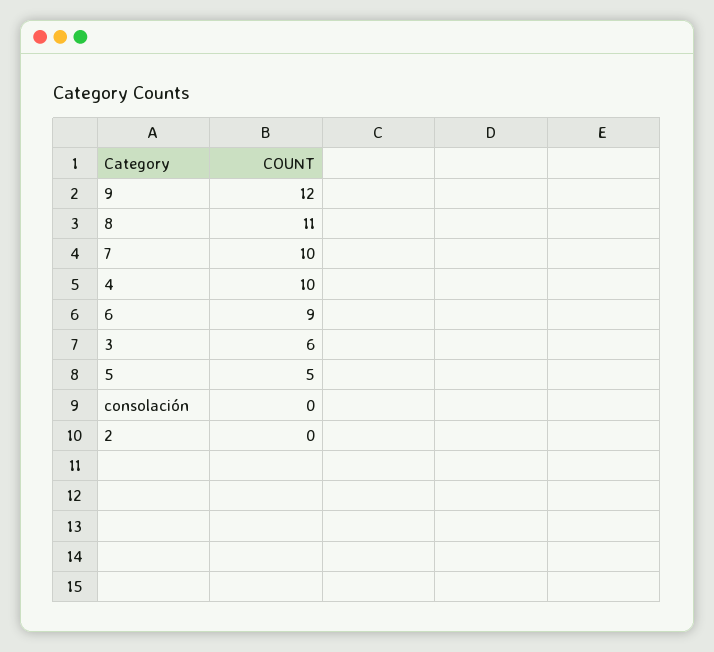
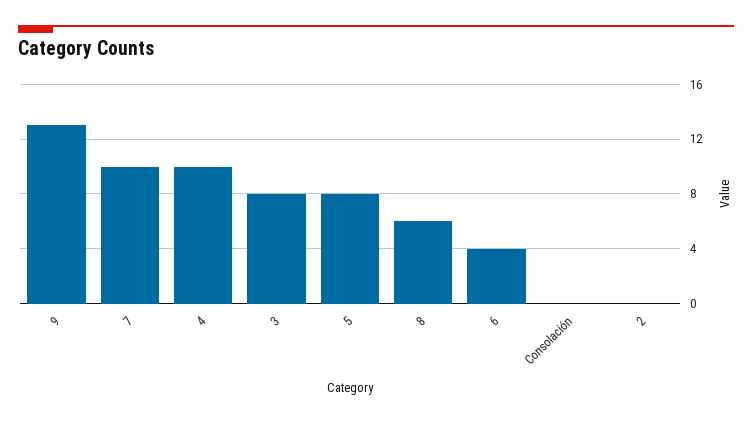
  {
-   "9": 12,
+   "9": 13,
-   "8": 11,
+   "8": 6,
    "7": 10,
    "4": 10,
-   "6": 9,
+   "6": 4,
-   "3": 6,
+   "3": 8,
-   "5": 5,
+   "5": 8,
    "consolación": 0,
    "2": 0
  }

